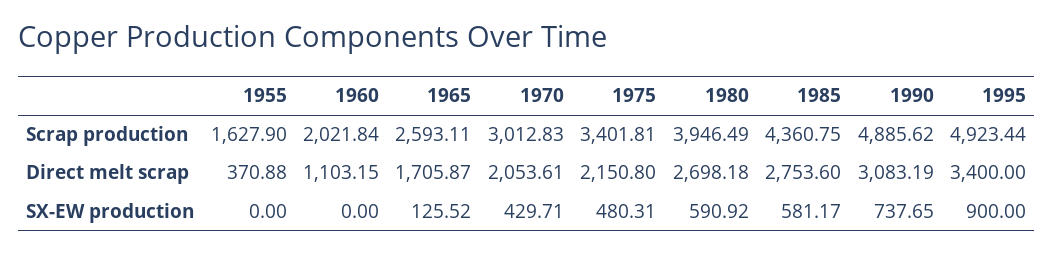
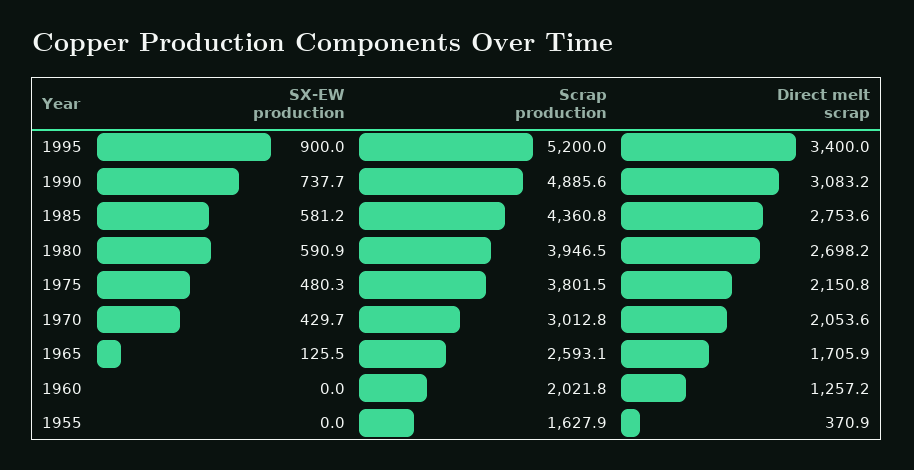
  {
    "1955": {
      "Scrap production": 1627.9,
      "Direct melt scrap": 370.88,
      "SX-EW production": 0
    },
    "1960": {
      "Scrap production": 2021.84,
-     "Direct melt scrap": 1103.15,
+     "Direct melt scrap": 1257.2,
      "SX-EW production": 0
    },
    "1965": {
      "Scrap production": 2593.11,
      "Direct melt scrap": 1705.87,
      "SX-EW production": 125.52
    },
    "1970": {
      "Scrap production": 3012.83,
      "Direct melt scrap": 2053.61,
      "SX-EW production": 429.71
    },
    "1975": {
-     "Scrap production": 3401.81,
+     "Scrap production": 3801.5,
      "Direct melt scrap": 2150.8,
      "SX-EW production": 480.31
    },
    "1980": {
      "Scrap production": 3946.49,
      "Direct melt scrap": 2698.18,
      "SX-EW production": 590.92
    },
    "1985": {
      "Scrap production": 4360.75,
      "Direct melt scrap": 2753.6,
      "SX-EW production": 581.17
    },
    "1990": {
      "Scrap production": 4885.62,
      "Direct melt scrap": 3083.19,
      "SX-EW production": 737.65
    },
    "1995": {
-     "Scrap production": 4923.44,
+     "Scrap production": 5200,
      "Direct melt scrap": 3400,
      "SX-EW production": 900
    }
  }

